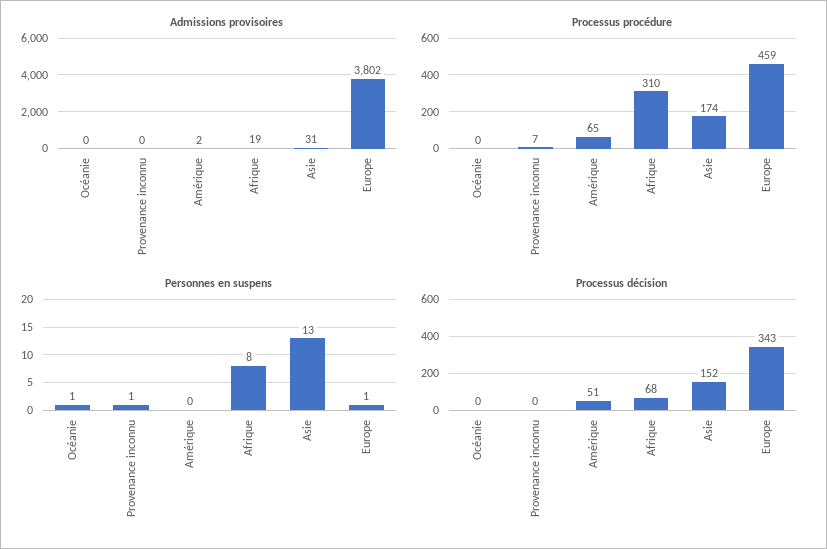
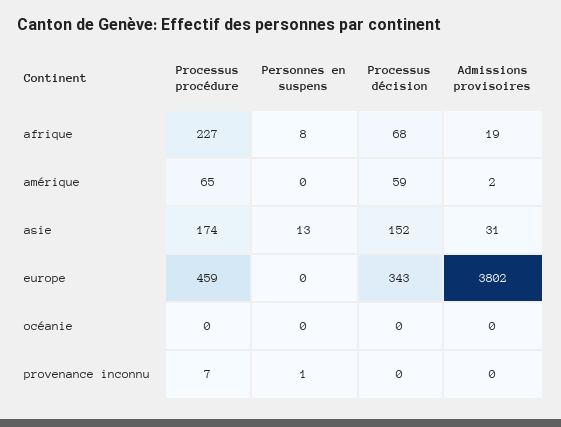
  {
    "Admissions provisoires": {
      "Océanie": 0,
      "Provenance inconnu": 0,
      "Amérique": 2,
      "Afrique": 19,
      "Asie": 31,
      "Europe": 3802
    },
    "Processus procédure": {
      "Océanie": 0,
      "Provenance inconnu": 7,
      "Amérique": 65,
-     "Afrique": 310,
+     "Afrique": 227,
      "Asie": 174,
      "Europe": 459
    },
    "Personnes en suspens": {
-     "Océanie": 1,
+     "Océanie": 0,
      "Provenance inconnu": 1,
      "Amérique": 0,
      "Afrique": 8,
      "Asie": 13,
-     "Europe": 1
+     "Europe": 0
    },
    "Processus décision": {
      "Océanie": 0,
      "Provenance inconnu": 0,
-     "Amérique": 51,
+     "Amérique": 59,
      "Afrique": 68,
      "Asie": 152,
      "Europe": 343
    }
  }

